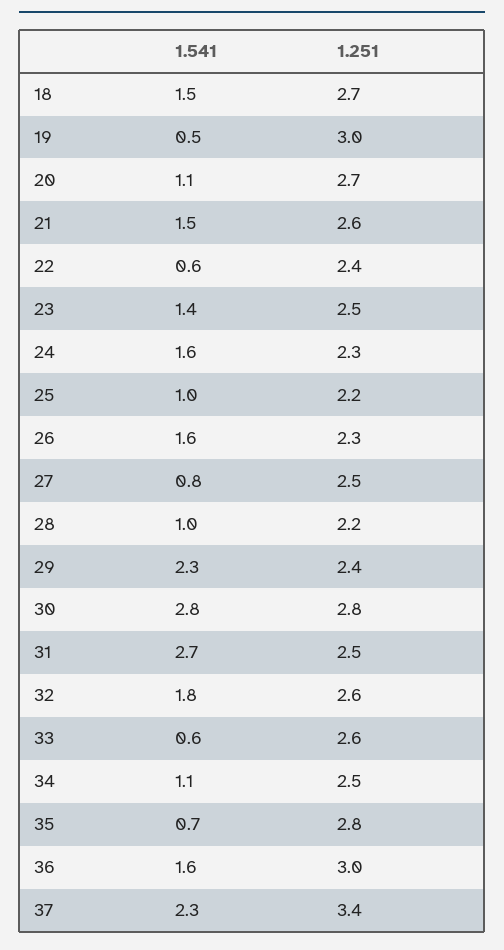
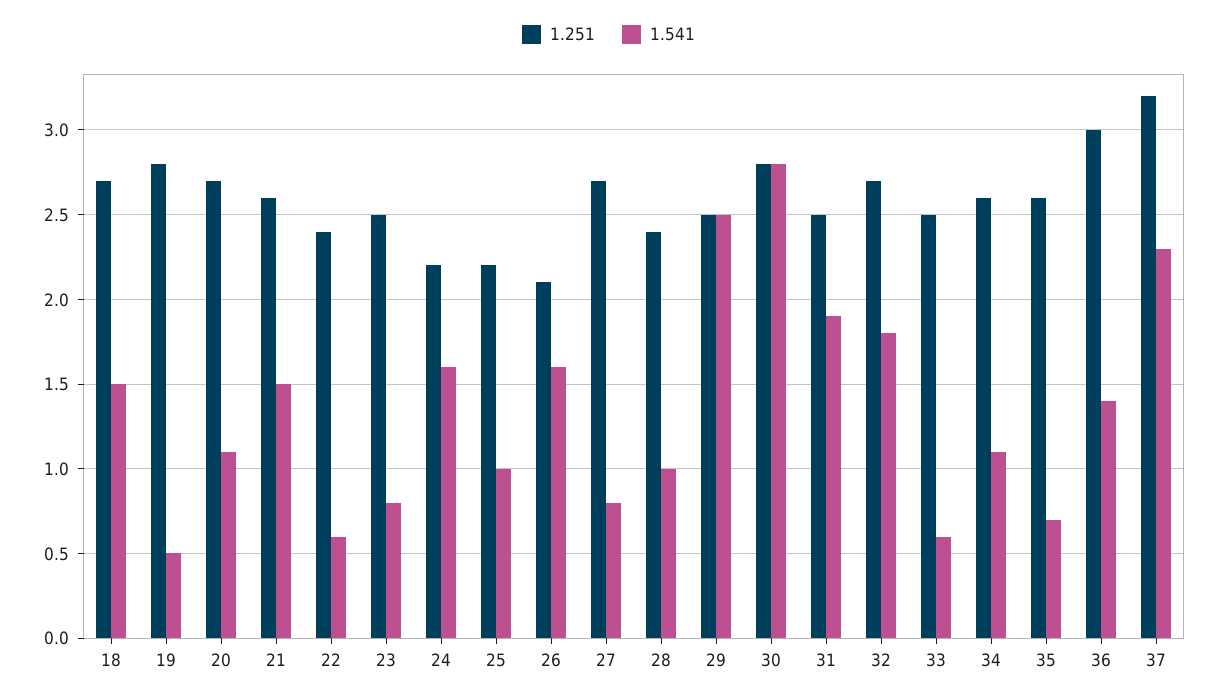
  {
    "1.541": {
      "18": 1.5,
      "19": 0.5,
      "20": 1.1,
      "21": 1.5,
      "22": 0.6,
-     "23": 1.4,
+     "23": 0.8,
      "24": 1.6,
      "25": 1,
      "26": 1.6,
      "27": 0.8,
      "28": 1,
-     "29": 2.3,
+     "29": 2.5,
      "30": 2.8,
-     "31": 2.7,
+     "31": 1.9,
      "32": 1.8,
      "33": 0.6,
      "34": 1.1,
      "35": 0.7,
-     "36": 1.6,
+     "36": 1.4,
      "37": 2.3
    },
    "1.251": {
      "18": 2.7,
-     "19": 3,
+     "19": 2.8,
      "20": 2.7,
      "21": 2.6,
      "22": 2.4,
      "23": 2.5,
-     "24": 2.3,
+     "24": 2.2,
      "25": 2.2,
-     "26": 2.3,
+     "26": 2.1,
-     "27": 2.5,
+     "27": 2.7,
-     "28": 2.2,
+     "28": 2.4,
-     "29": 2.4,
+     "29": 2.5,
      "30": 2.8,
      "31": 2.5,
-     "32": 2.6,
+     "32": 2.7,
-     "33": 2.6,
+     "33": 2.5,
-     "34": 2.5,
+     "34": 2.6,
-     "35": 2.8,
+     "35": 2.6,
      "36": 3,
-     "37": 3.4
+     "37": 3.2
    }
  }

